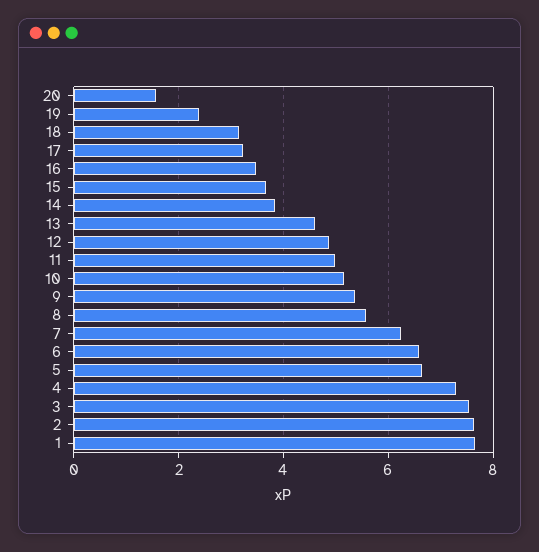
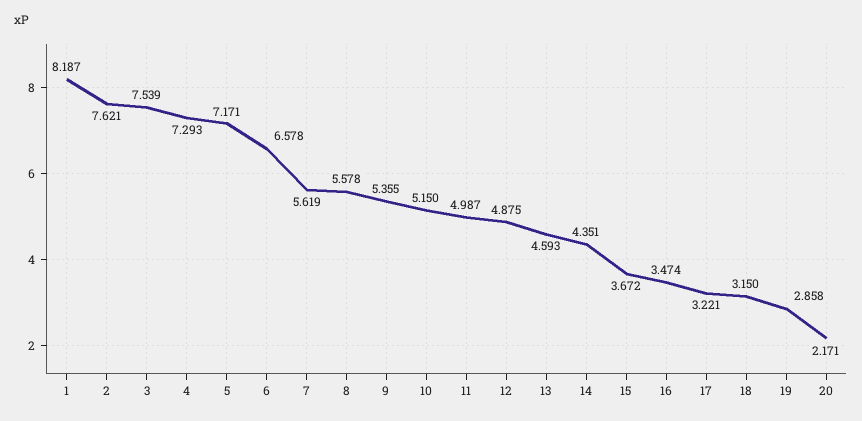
  {
-   "20": 1.6,
+   "20": 2.171,
-   "19": 2.4,
+   "19": 2.858,
    "18": 3.15,
    "17": 3.221,
    "16": 3.474,
    "15": 3.672,
-   "14": 3.8,
+   "14": 4.351,
    "13": 4.593,
    "12": 4.875,
    "11": 4.987,
    "10": 5.15,
    "9": 5.355,
    "8": 5.578,
-   "7": 6.2,
+   "7": 5.619,
    "6": 6.578,
-   "5": 6.6,
+   "5": 7.171,
    "4": 7.293,
    "3": 7.539,
    "2": 7.621,
-   "1": 7.6
+   "1": 8.187
  }

